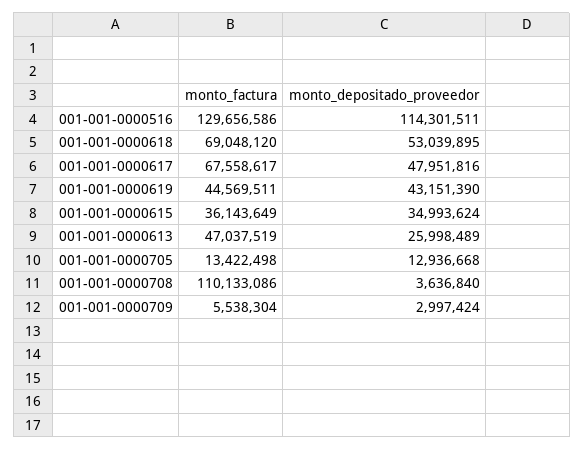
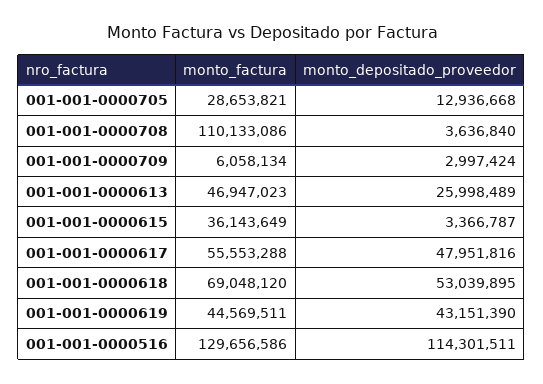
  {
    "monto_factura": {
      "001-001-0000516": 129656586,
      "001-001-0000618": 69048120,
-     "001-001-0000617": 67558617,
+     "001-001-0000617": 55553288,
      "001-001-0000619": 44569511,
      "001-001-0000615": 36143649,
-     "001-001-0000613": 47037519,
+     "001-001-0000613": 46947023,
-     "001-001-0000705": 13422498,
+     "001-001-0000705": 28653821,
      "001-001-0000708": 110133086,
-     "001-001-0000709": 5538304
+     "001-001-0000709": 6058134
    },
    "monto_depositado_proveedor": {
      "001-001-0000516": 114301511,
      "001-001-0000618": 53039895,
      "001-001-0000617": 47951816,
      "001-001-0000619": 43151390,
-     "001-001-0000615": 34993624,
+     "001-001-0000615": 3366787,
      "001-001-0000613": 25998489,
      "001-001-0000705": 12936668,
      "001-001-0000708": 3636840,
      "001-001-0000709": 2997424
    }
  }

